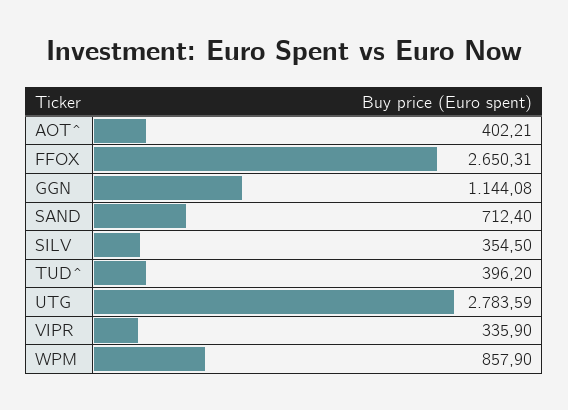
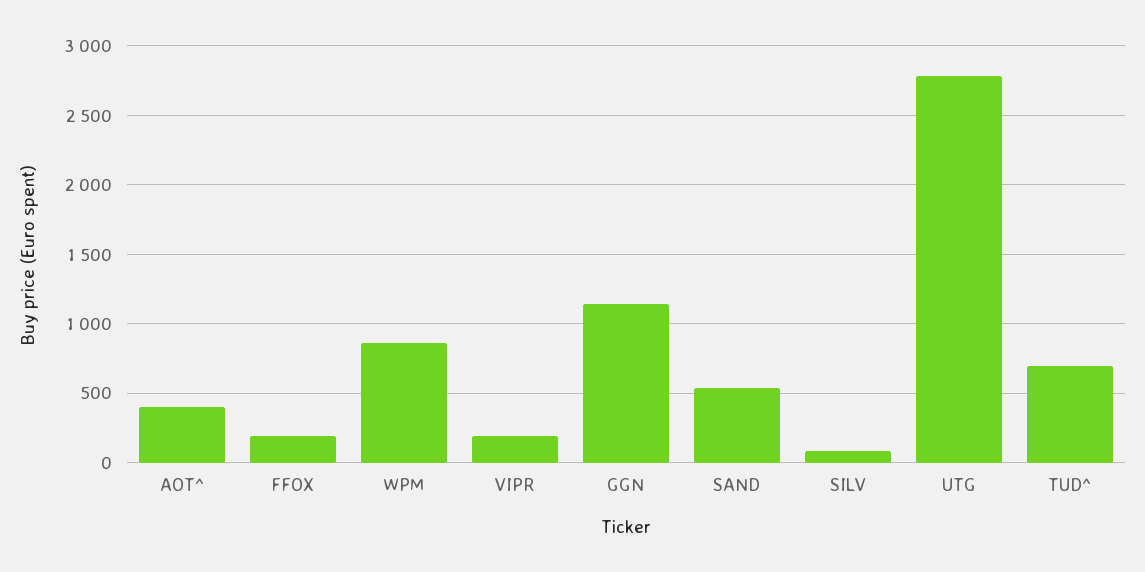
  {
    "AOT^": 402.21,
-   "FFOX": 2650.31,
+   "FFOX": 200,
    "GGN": 1144.08,
-   "SAND": 712.4,
+   "SAND": 550,
-   "SILV": 354.5,
+   "SILV": 100,
-   "TUD^": 396.2,
+   "TUD^": 700,
    "UTG": 2783.59,
-   "VIPR": 335.9,
+   "VIPR": 200,
    "WPM": 857.9
  }

